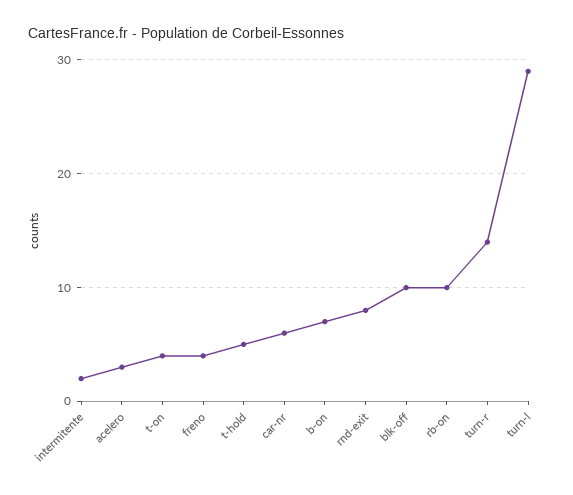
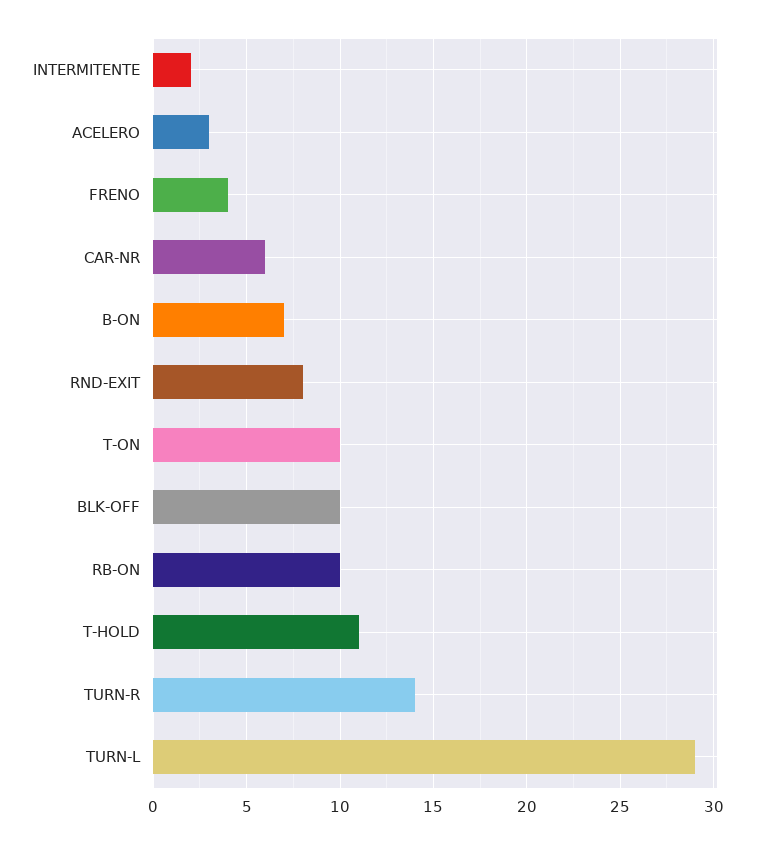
  {
    "intermitente": 2,
    "acelero": 3,
-   "t-on": 4,
+   "t-on": 10,
    "freno": 4,
-   "t-hold": 5,
+   "t-hold": 11,
    "car-nr": 6,
    "b-on": 7,
    "rnd-exit": 8,
    "blk-off": 10,
    "rb-on": 10,
    "turn-r": 14,
    "turn-l": 29
  }

